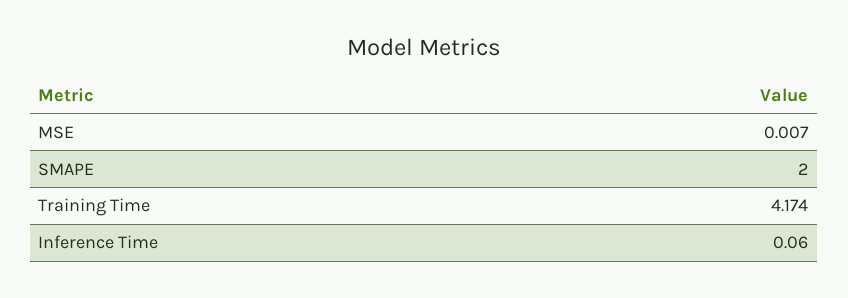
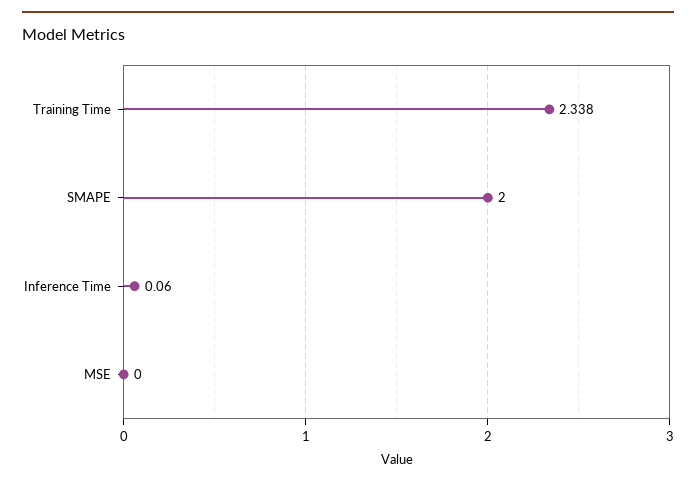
  {
-   "MSE": 0.007,
+   "MSE": 0,
    "SMAPE": 2,
-   "Training Time": 4.174,
+   "Training Time": 2.338,
    "Inference Time": 0.06
  }

